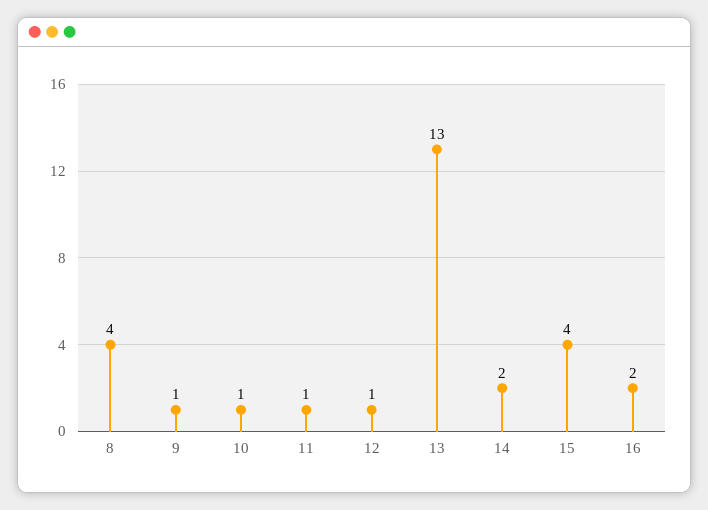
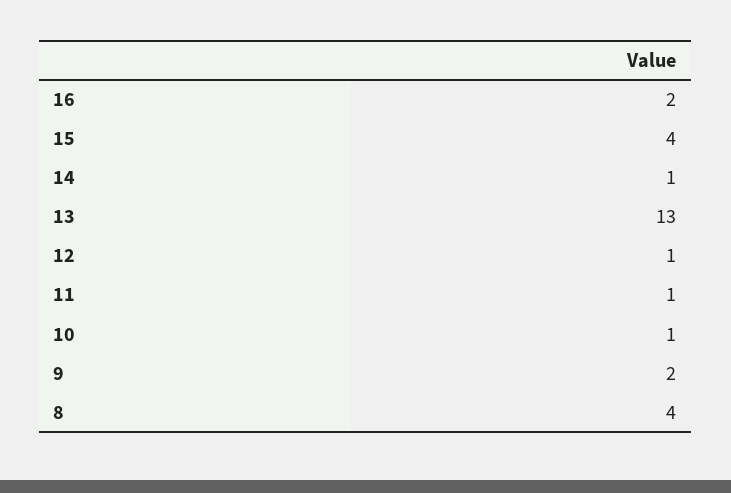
  {
    "8": 4,
-   "9": 1,
+   "9": 2,
    "10": 1,
    "11": 1,
    "12": 1,
    "13": 13,
-   "14": 2,
+   "14": 1,
    "15": 4,
    "16": 2
  }

